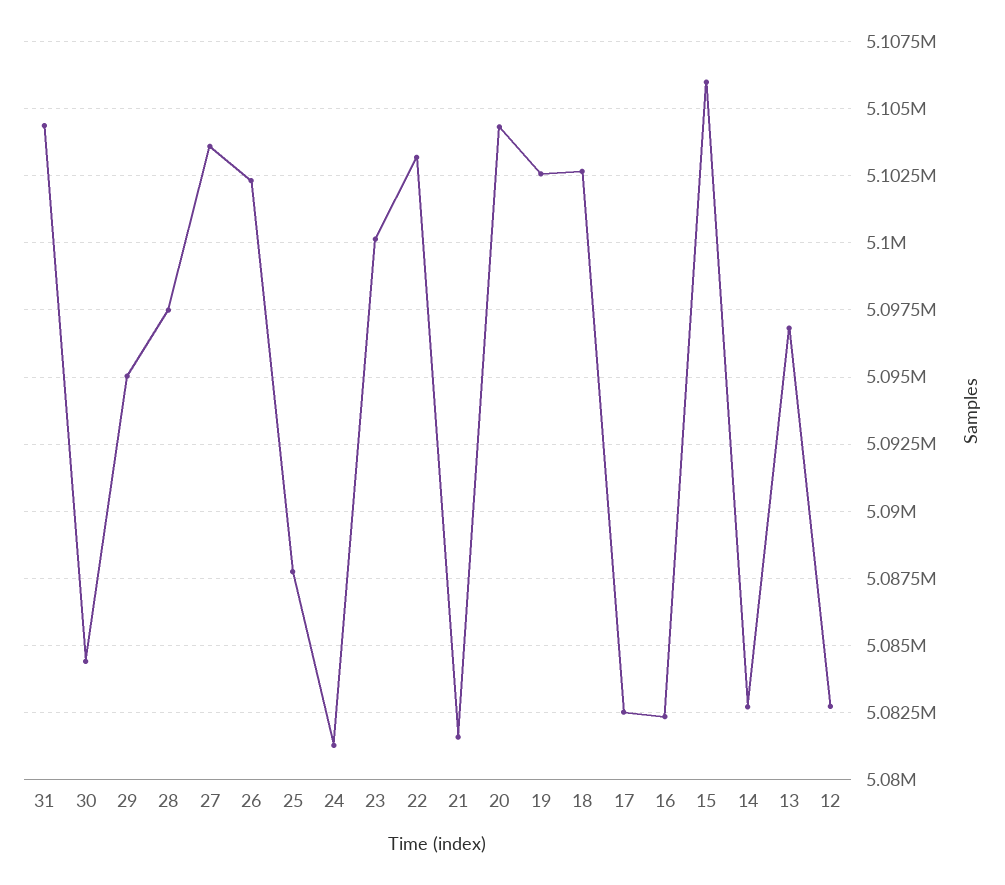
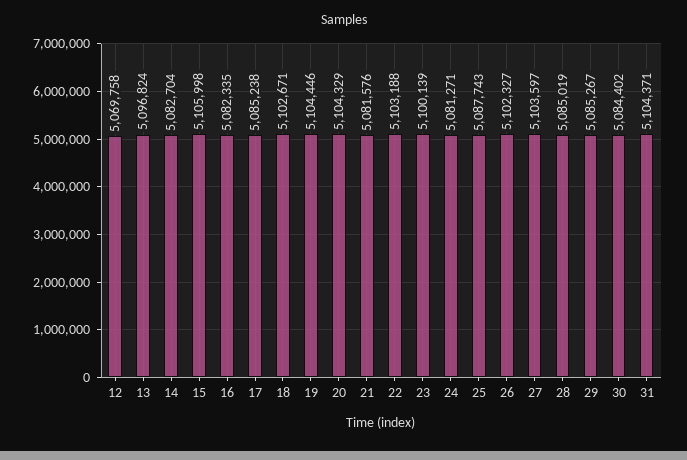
  {
    "31": 5104371,
    "30": 5084402,
-   "29": 5095000,
+   "29": 5085267,
-   "28": 5097500,
+   "28": 5085019,
    "27": 5103597,
    "26": 5102327,
    "25": 5087743,
    "24": 5081271,
    "23": 5100139,
    "22": 5103188,
    "21": 5081576,
    "20": 5104329,
-   "19": 5102500,
+   "19": 5104446,
    "18": 5102671,
-   "17": 5082500,
+   "17": 5085238,
    "16": 5082335,
    "15": 5105998,
    "14": 5082704,
    "13": 5096824,
-   "12": 5082750
+   "12": 5069758
  }

